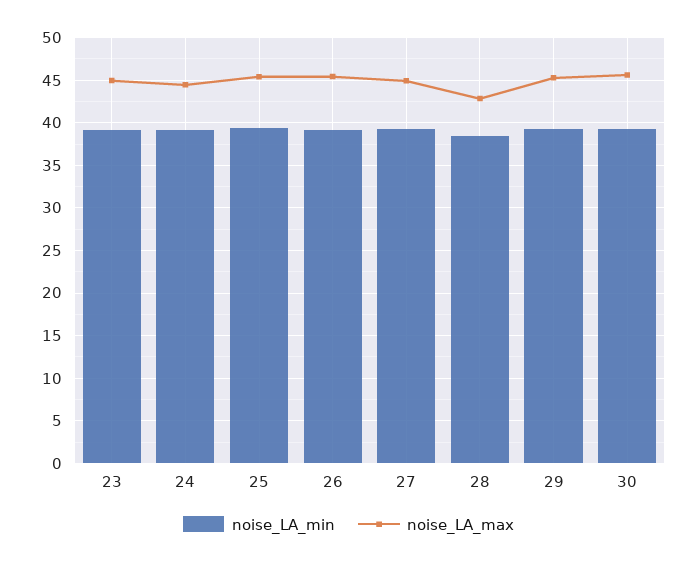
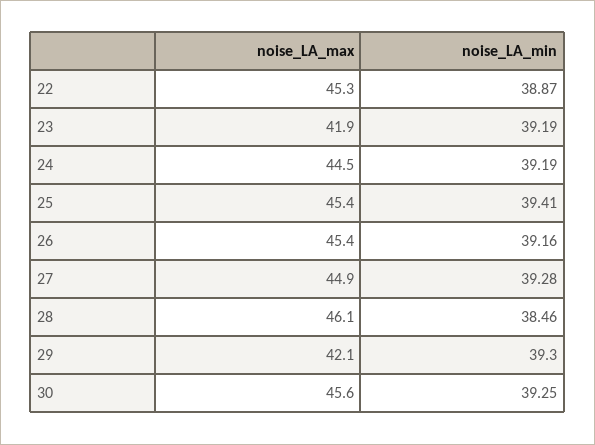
  {
    "noise_LA_min": {
      "23": 39.19,
      "24": 39.19,
      "25": 39.41,
      "26": 39.16,
      "27": 39.28,
      "28": 38.46,
      "29": 39.3,
-     "30": 39.25
+     "30": 39.25,
+     "22": 38.87
    },
    "noise_LA_max": {
-     "23": 45,
+     "23": 41.9,
      "24": 44.5,
      "25": 45.4,
      "26": 45.4,
      "27": 44.9,
-     "28": 43,
+     "28": 46.1,
-     "29": 45,
+     "29": 42.1,
-     "30": 45.6
+     "30": 45.6,
+     "22": 45.3
    }
  }

